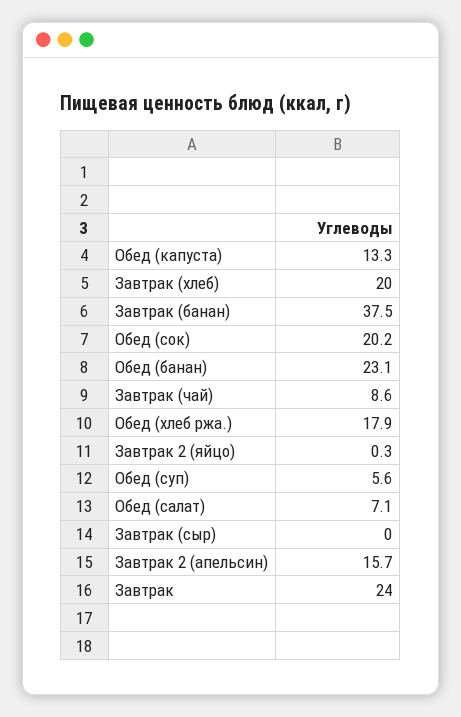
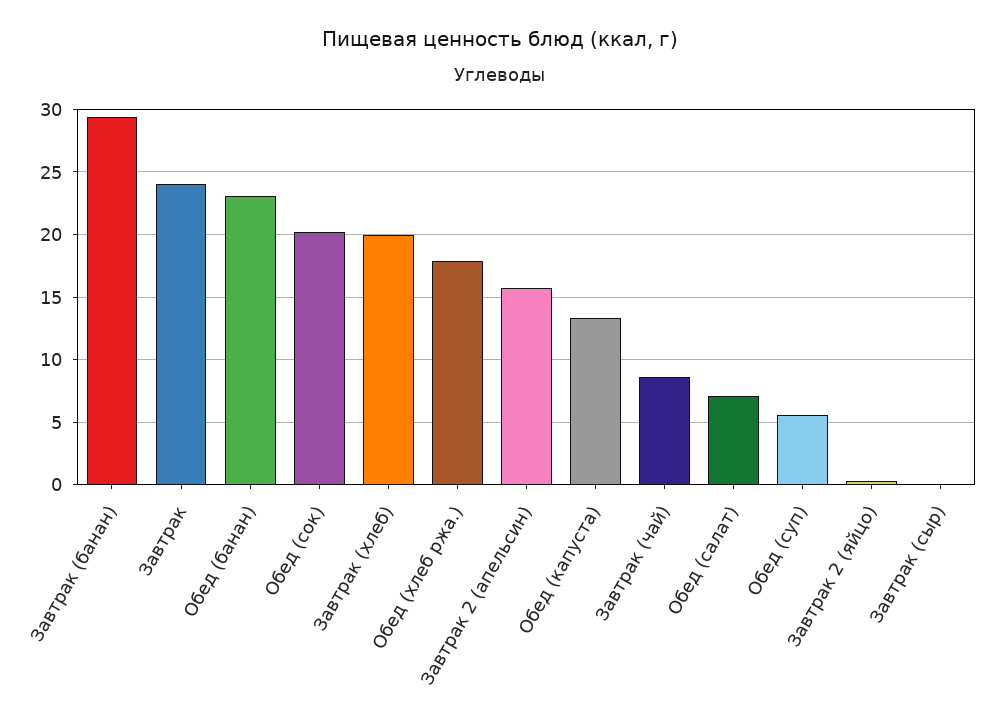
  {
    "Обед (капуста)": 13.3,
    "Завтрак (хлеб)": 20,
-   "Завтрак (банан)": 37.5,
+   "Завтрак (банан)": 29.5,
    "Обед (сок)": 20.2,
    "Обед (банан)": 23.1,
    "Завтрак (чай)": 8.6,
    "Обед (хлеб ржа.)": 17.9,
    "Завтрак 2 (яйцо)": 0.3,
    "Обед (суп)": 5.6,
    "Обед (салат)": 7.1,
    "Завтрак (сыр)": 0,
    "Завтрак 2 (апельсин)": 15.7,
    "Завтрак": 24
  }

